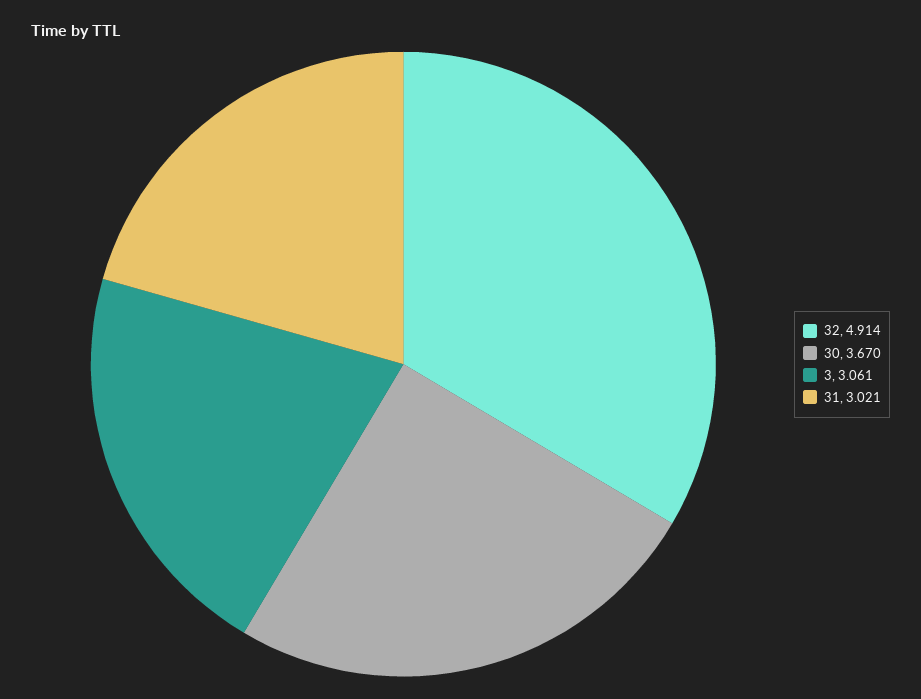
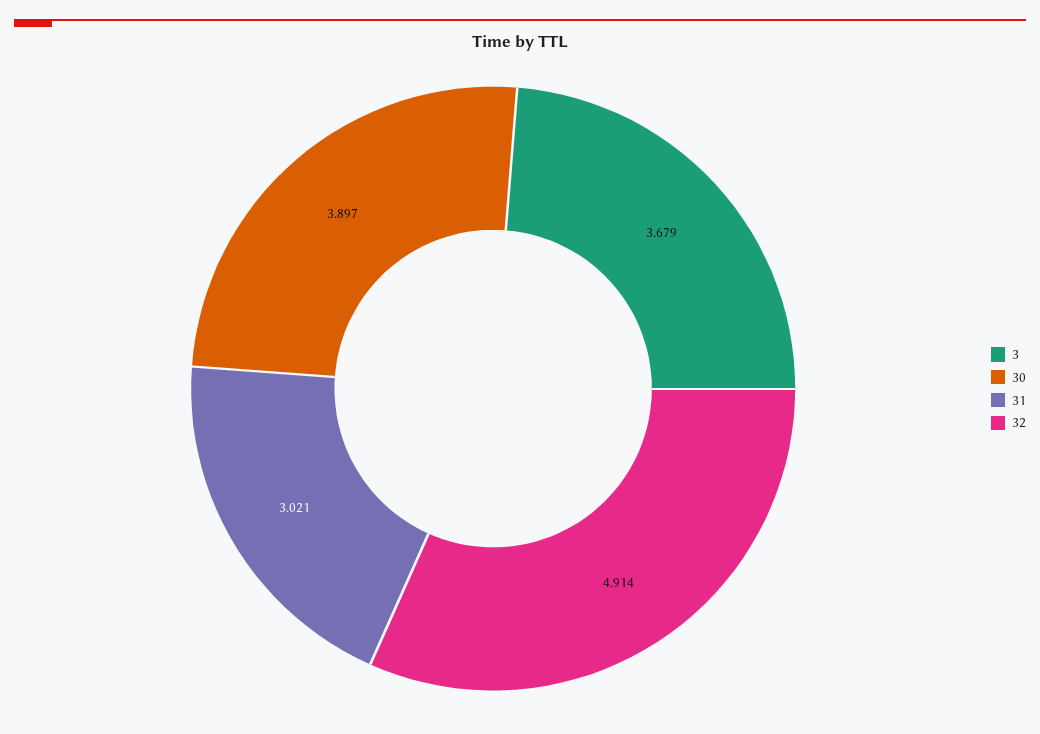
  {
    "32": 4.914,
-   "30": 3.67,
+   "30": 3.897,
-   "3": 3.061,
+   "3": 3.679,
    "31": 3.021
  }

